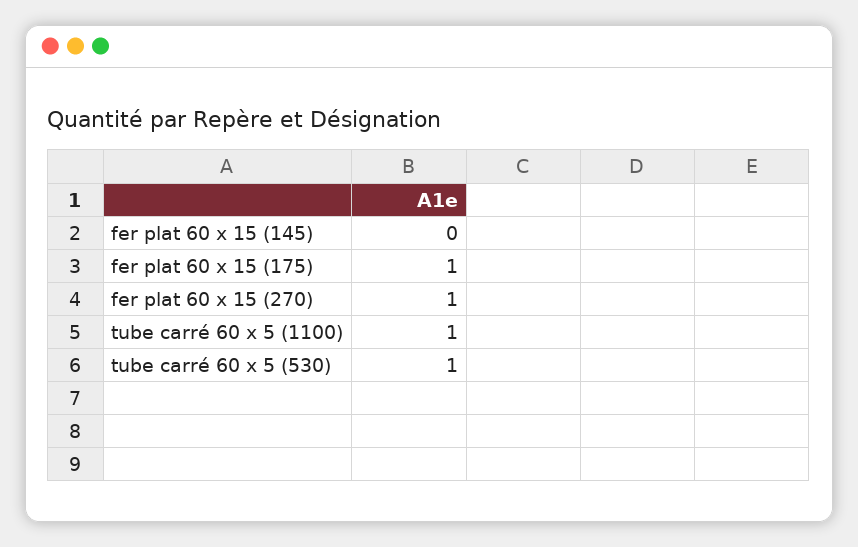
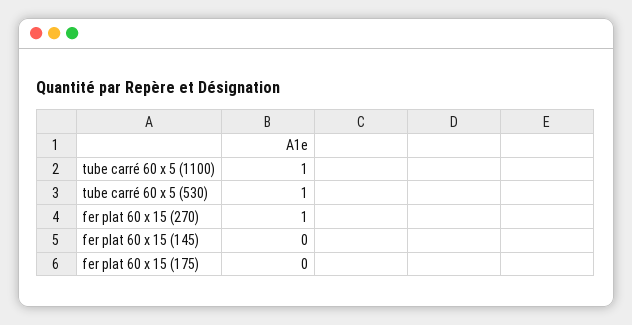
  {
    "fer plat 60 x 15 (145)": 0,
-   "fer plat 60 x 15 (175)": 1,
+   "fer plat 60 x 15 (175)": 0,
    "fer plat 60 x 15 (270)": 1,
    "tube carré 60 x 5 (1100)": 1,
    "tube carré 60 x 5 (530)": 1
  }

